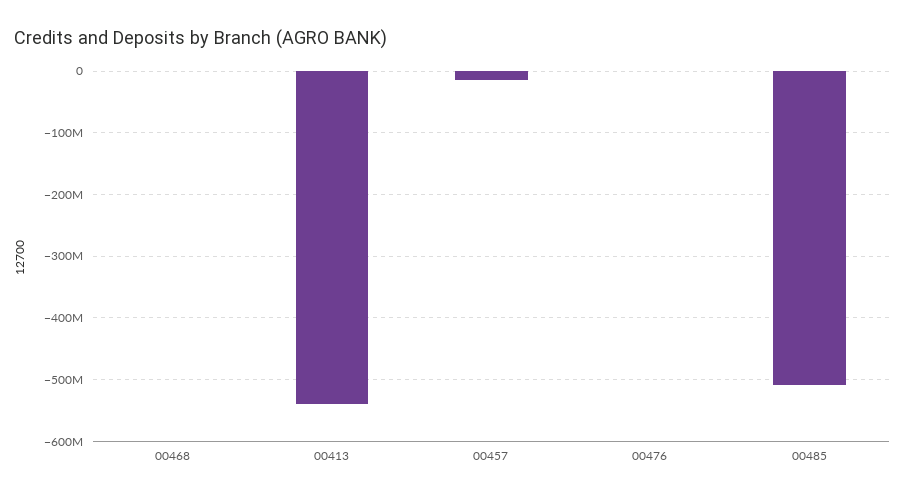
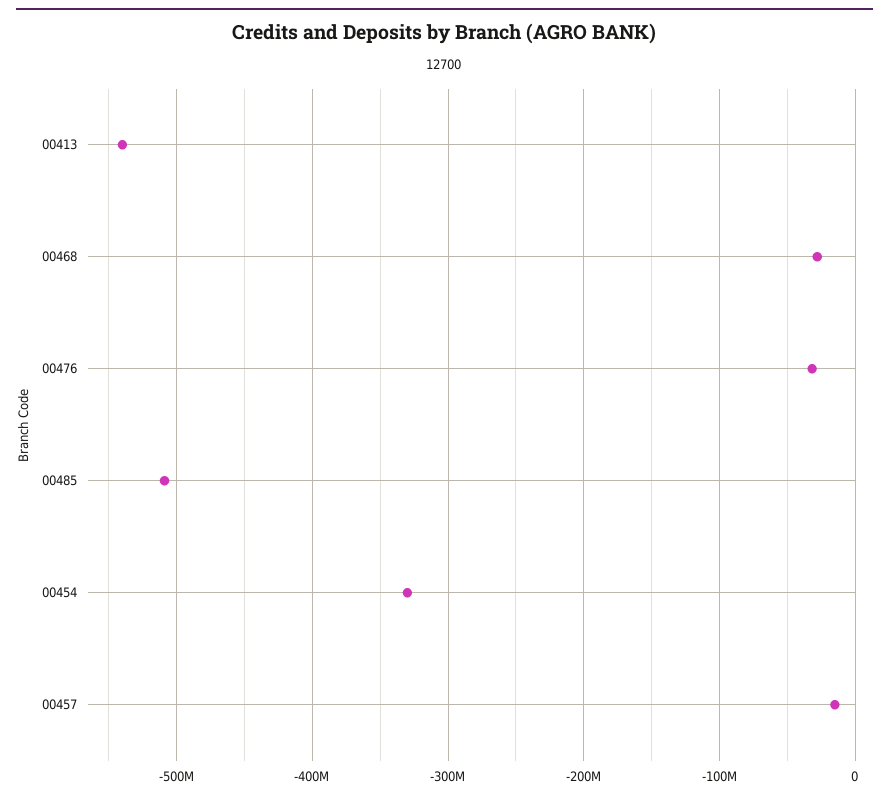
  {
-   "00468": 0,
+   "00468": -30000000,
    "00413": -540000000,
    "00457": -20000000,
-   "00476": 0,
+   "00476": -30000000,
-   "00485": -510000000
+   "00485": -510000000,
+   "00454": -330000000
  }

